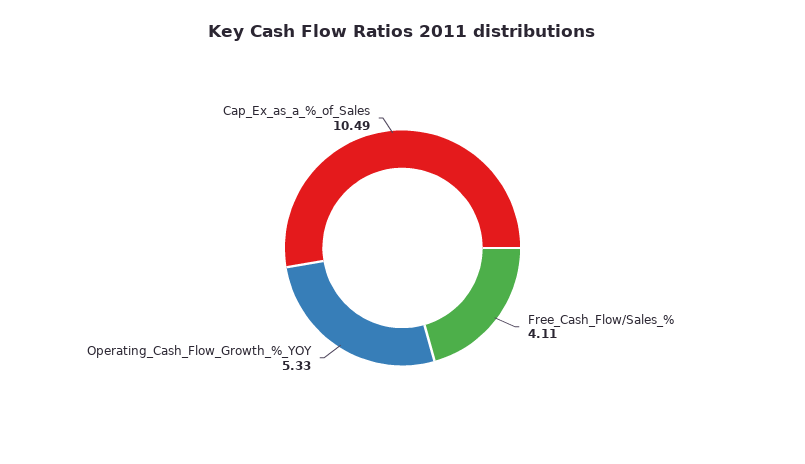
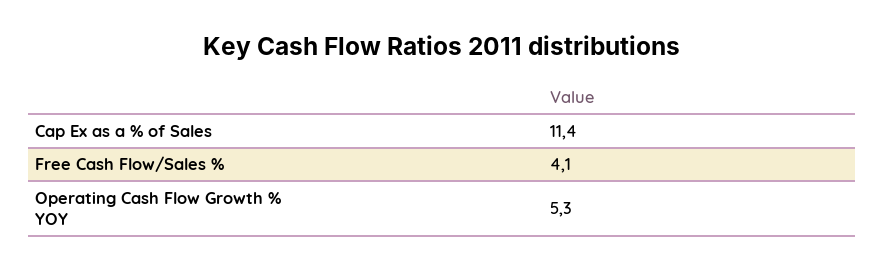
  {
    "Free_Cash_Flow/Sales_%": 4.11,
    "Operating_Cash_Flow_Growth_%_YOY": 5.33,
-   "Cap_Ex_as_a_%_of_Sales": 10.49
+   "Cap_Ex_as_a_%_of_Sales": 11.4
  }

